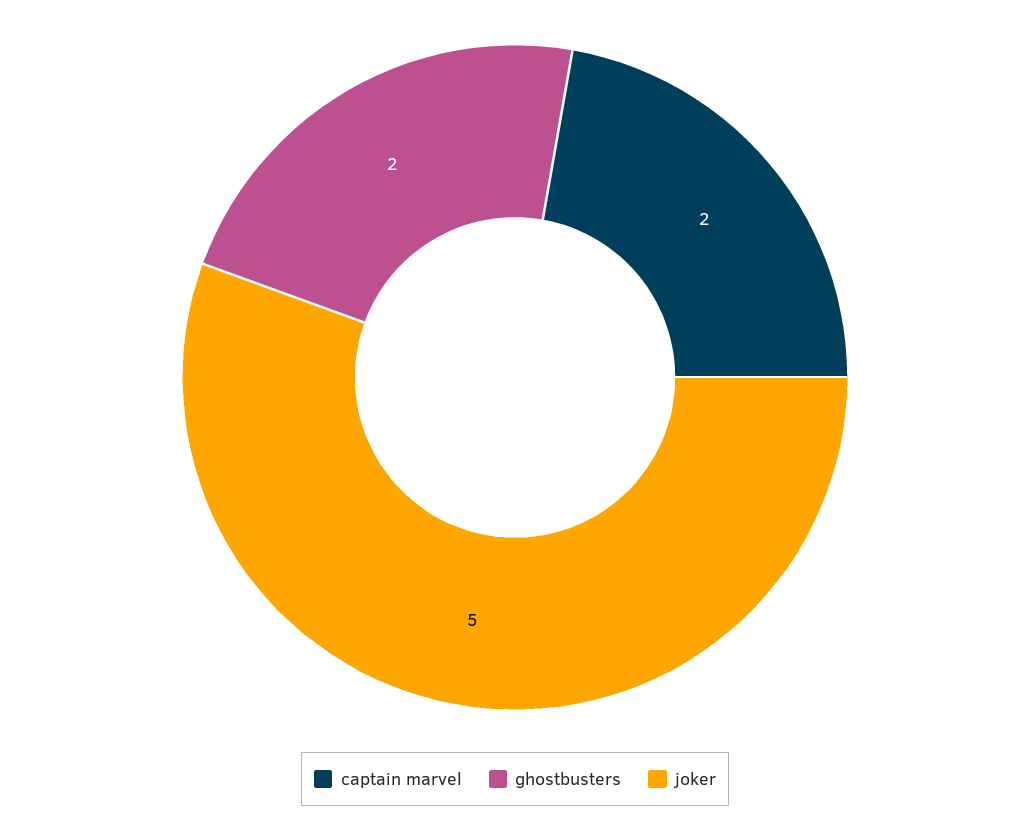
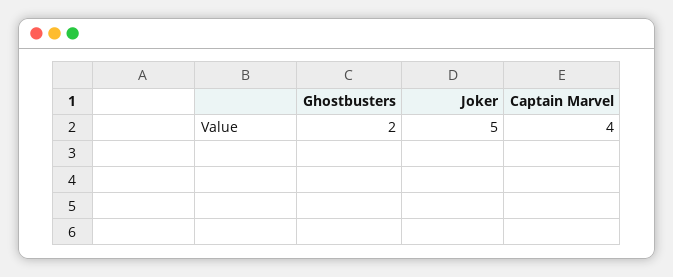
  {
-   "captain marvel": 2,
+   "captain marvel": 4,
    "ghostbusters": 2,
    "joker": 5
  }

